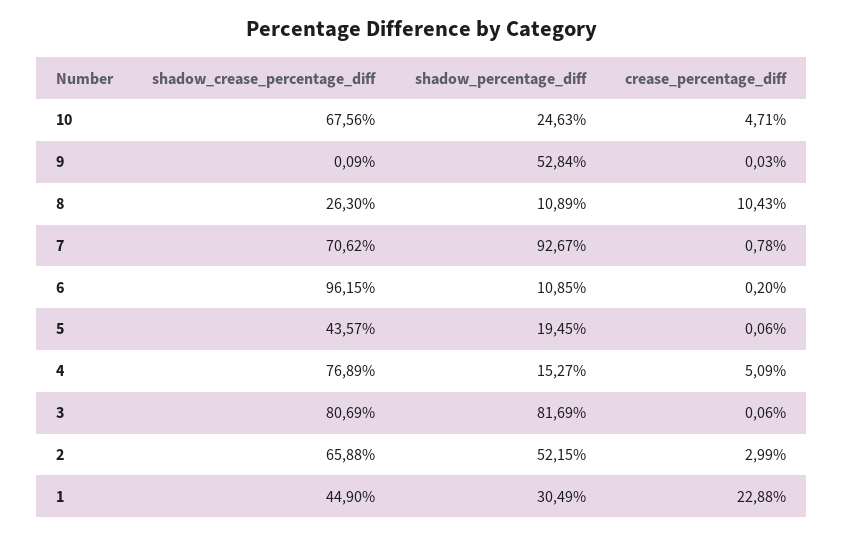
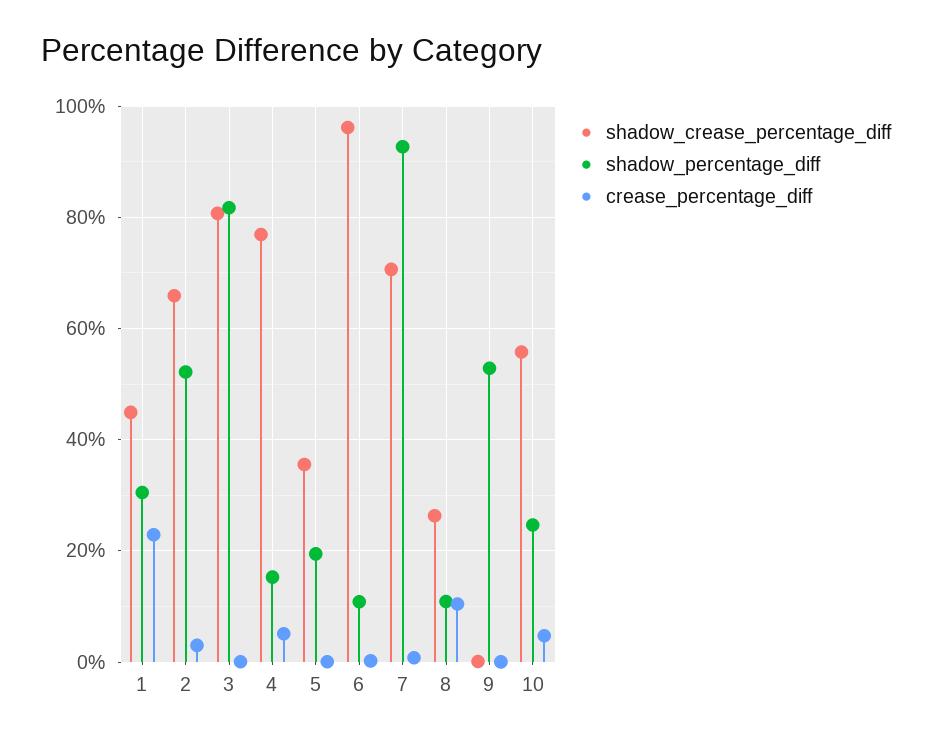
  {
    "shadow_crease_percentage_diff": {
-     "10": 67.56,
+     "10": 56,
      "9": 0.09,
      "8": 26.3,
      "7": 70.62,
      "6": 96.15,
-     "5": 43.57,
+     "5": 36,
      "4": 76.89,
      "3": 80.69,
      "2": 65.88,
      "1": 44.9
    },
    "shadow_percentage_diff": {
      "10": 24.63,
      "9": 52.84,
      "8": 10.89,
      "7": 92.67,
      "6": 10.85,
      "5": 19.45,
      "4": 15.27,
      "3": 81.69,
      "2": 52.15,
      "1": 30.49
    },
    "crease_percentage_diff": {
      "10": 4.71,
      "9": 0.03,
      "8": 10.43,
      "7": 0.78,
      "6": 0.2,
      "5": 0.06,
      "4": 5.09,
      "3": 0.06,
      "2": 2.99,
      "1": 22.88
    }
  }

